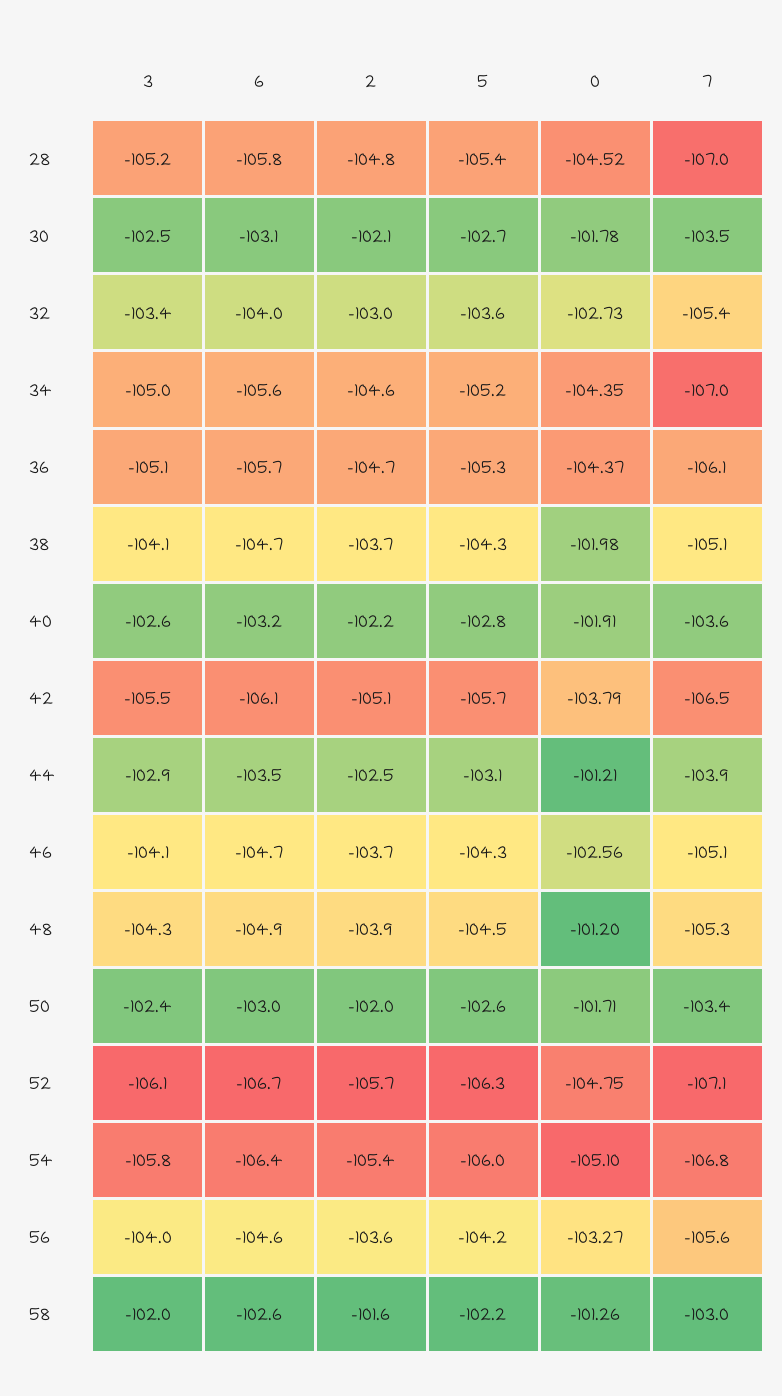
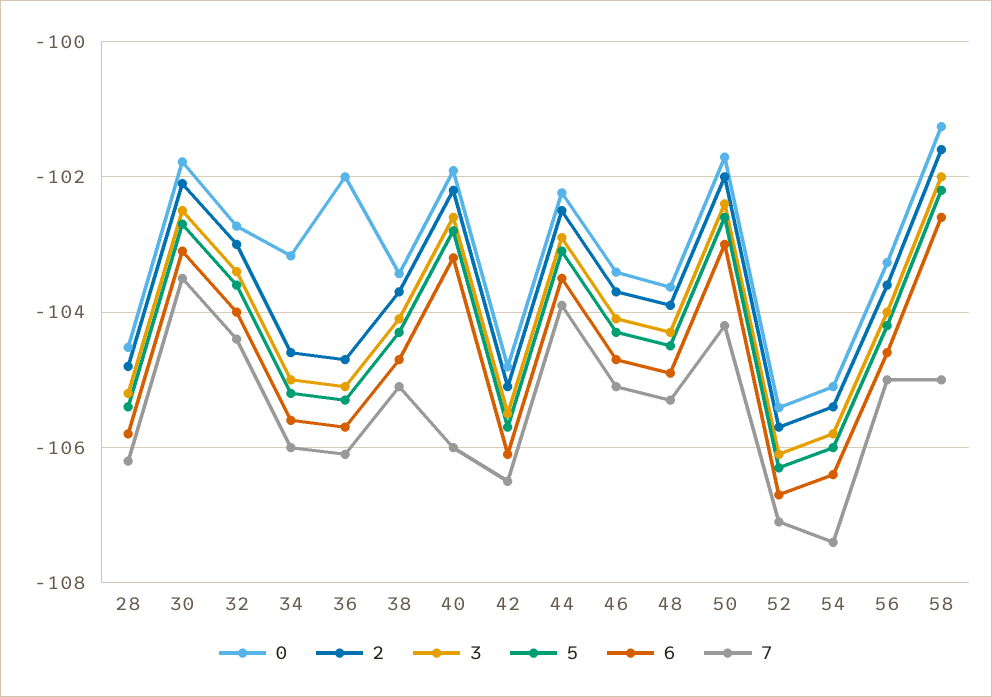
  {
    "3": {
      "28": -105.2,
      "30": -102.5,
      "32": -103.4,
      "34": -105,
      "36": -105.1,
      "38": -104.1,
      "40": -102.6,
      "42": -105.5,
      "44": -102.9,
      "46": -104.1,
      "48": -104.3,
      "50": -102.4,
      "52": -106.1,
      "54": -105.8,
      "56": -104,
      "58": -102
    },
    "6": {
      "28": -105.8,
      "30": -103.1,
      "32": -104,
      "34": -105.6,
      "36": -105.7,
      "38": -104.7,
      "40": -103.2,
      "42": -106.1,
      "44": -103.5,
      "46": -104.7,
      "48": -104.9,
      "50": -103,
      "52": -106.7,
      "54": -106.4,
      "56": -104.6,
      "58": -102.6
    },
    "2": {
      "28": -104.8,
      "30": -102.1,
      "32": -103,
      "34": -104.6,
      "36": -104.7,
      "38": -103.7,
      "40": -102.2,
      "42": -105.1,
      "44": -102.5,
      "46": -103.7,
      "48": -103.9,
      "50": -102,
      "52": -105.7,
      "54": -105.4,
      "56": -103.6,
      "58": -101.6
    },
    "5": {
      "28": -105.4,
      "30": -102.7,
      "32": -103.6,
      "34": -105.2,
      "36": -105.3,
      "38": -104.3,
      "40": -102.8,
      "42": -105.7,
      "44": -103.1,
      "46": -104.3,
      "48": -104.5,
      "50": -102.6,
      "52": -106.3,
      "54": -106,
      "56": -104.2,
      "58": -102.2
    },
    "0": {
      "28": -104.52,
      "30": -101.78,
      "32": -102.73,
-     "34": -104.35,
+     "34": -103.2,
-     "36": -104.37,
+     "36": -102,
-     "38": -101.98,
+     "38": -103.4,
      "40": -101.91,
-     "42": -103.79,
+     "42": -104.8,
-     "44": -101.21,
+     "44": -102.2,
-     "46": -102.56,
+     "46": -103.4,
-     "48": -101.2,
+     "48": -103.6,
      "50": -101.71,
-     "52": -104.75,
+     "52": -105.4,
      "54": -105.1,
      "56": -103.27,
      "58": -101.26
    },
    "7": {
-     "28": -107,
+     "28": -106.2,
      "30": -103.5,
-     "32": -105.4,
+     "32": -104.4,
-     "34": -107,
+     "34": -106,
      "36": -106.1,
      "38": -105.1,
-     "40": -103.6,
+     "40": -106,
      "42": -106.5,
      "44": -103.9,
      "46": -105.1,
      "48": -105.3,
-     "50": -103.4,
+     "50": -104.2,
      "52": -107.1,
-     "54": -106.8,
+     "54": -107.4,
-     "56": -105.6,
+     "56": -105,
-     "58": -103
+     "58": -105
    }
  }

